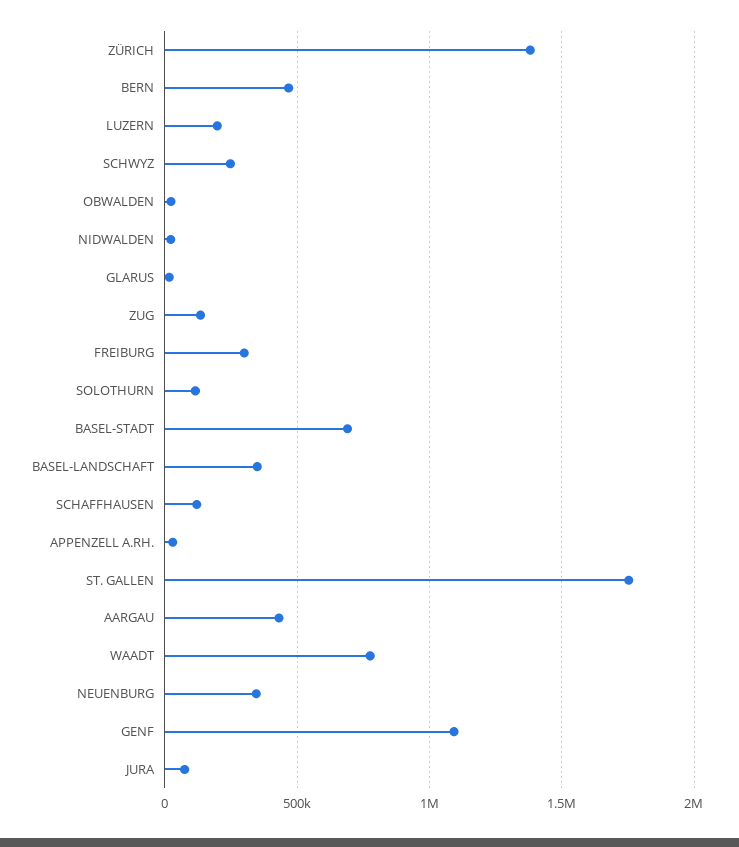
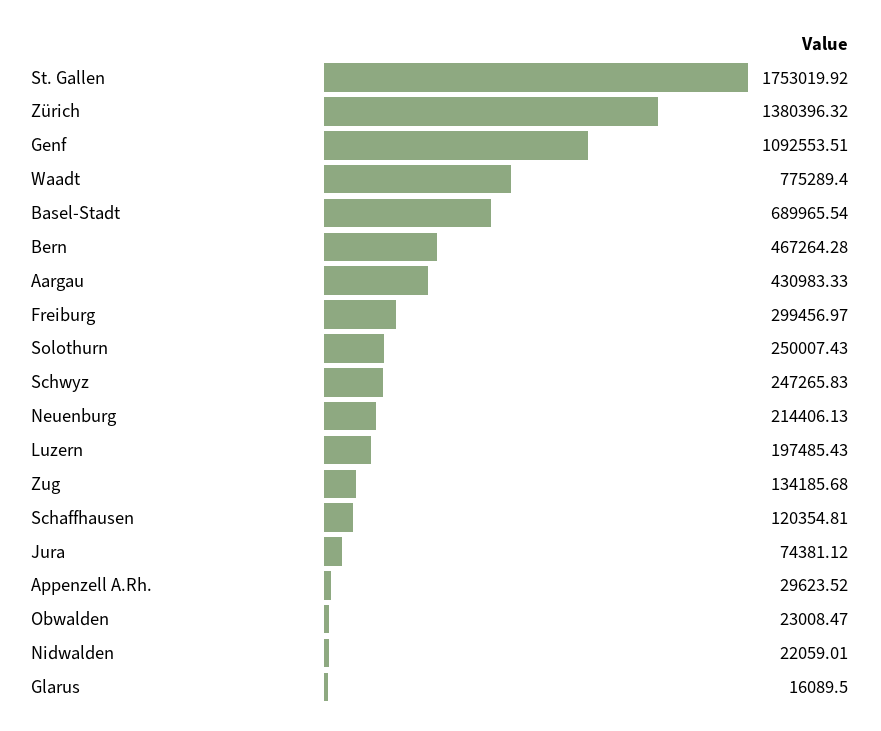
  {
    "ZÜRICH": 1380396.32,
    "BERN": 467264.28,
    "LUZERN": 197485.43,
    "SCHWYZ": 247265.83,
    "OBWALDEN": 23008.47,
    "NIDWALDEN": 22059.01,
    "GLARUS": 16089.5,
    "ZUG": 134185.68,
    "FREIBURG": 299456.97,
-   "SOLOTHURN": 100000,
+   "SOLOTHURN": 250007.43,
    "BASEL-STADT": 689965.54,
-   "BASEL-LANDSCHAFT": 350000,
    "SCHAFFHAUSEN": 120354.81,
    "APPENZELL A.RH.": 29623.52,
    "ST. GALLEN": 1753019.92,
    "AARGAU": 430983.33,
    "WAADT": 775289.4,
-   "NEUENBURG": 350000,
+   "NEUENBURG": 214406.13,
    "GENF": 1092553.51,
    "JURA": 74381.12
  }

